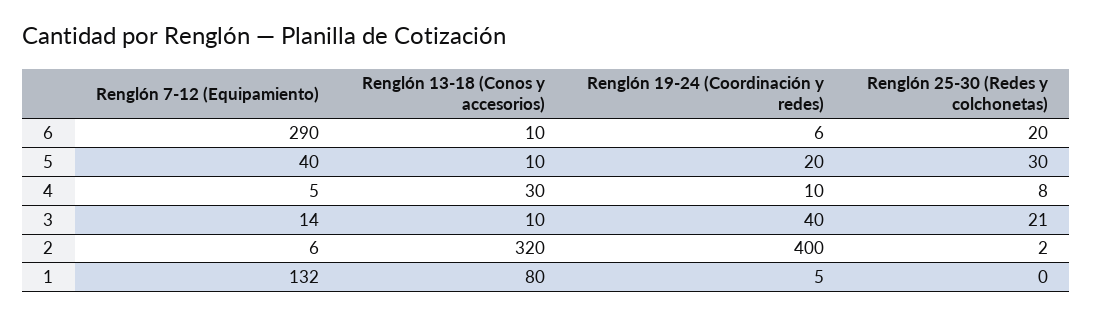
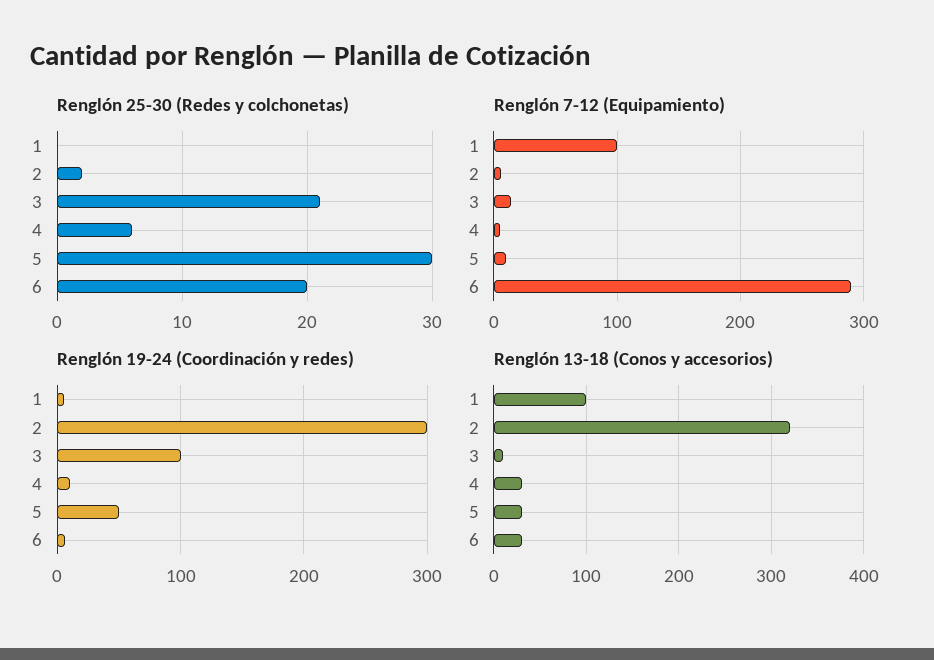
  {
    "Renglón 7-12 (Equipamiento)": {
      "6": 290,
-     "5": 40,
+     "5": 10,
      "4": 5,
      "3": 14,
      "2": 6,
-     "1": 132
+     "1": 100
    },
    "Renglón 13-18 (Conos y accesorios)": {
-     "6": 10,
+     "6": 30,
-     "5": 10,
+     "5": 30,
      "4": 30,
      "3": 10,
      "2": 320,
-     "1": 80
+     "1": 100
    },
    "Renglón 19-24 (Coordinación y redes)": {
      "6": 6,
-     "5": 20,
+     "5": 50,
      "4": 10,
-     "3": 40,
+     "3": 100,
-     "2": 400,
+     "2": 300,
      "1": 5
    },
    "Renglón 25-30 (Redes y colchonetas)": {
      "6": 20,
      "5": 30,
-     "4": 8,
+     "4": 6,
      "3": 21,
      "2": 2,
      "1": 0
    }
  }

